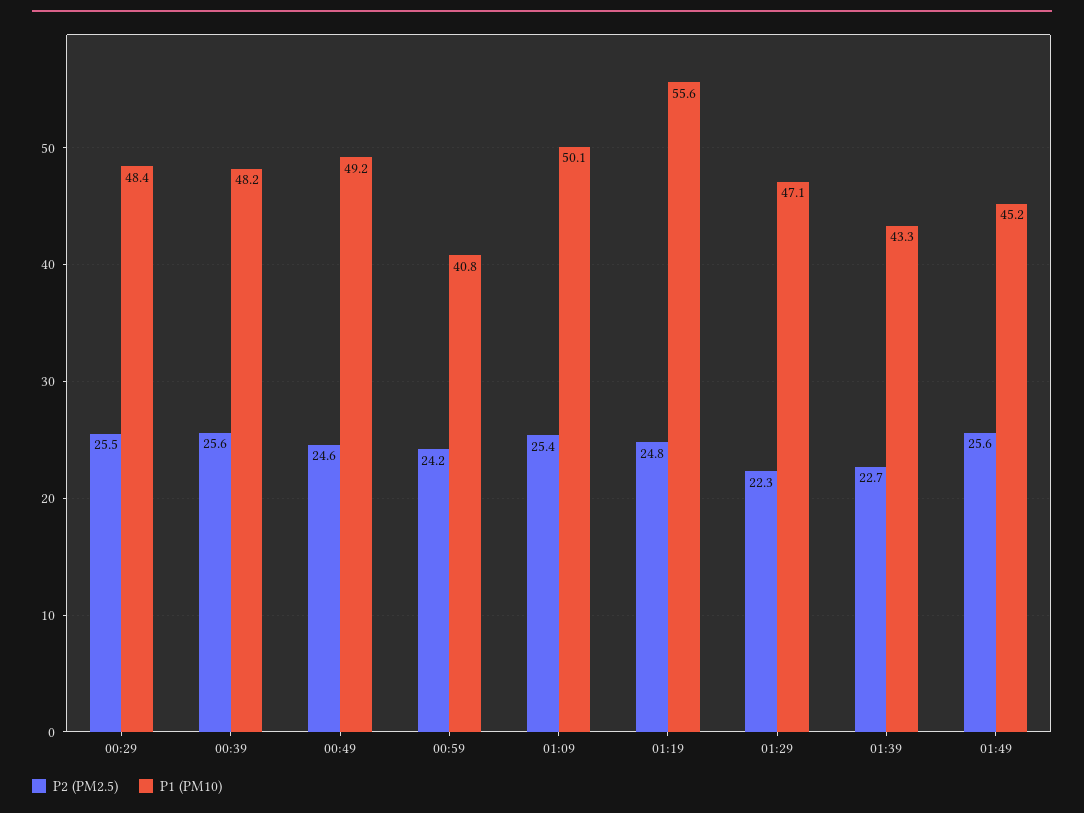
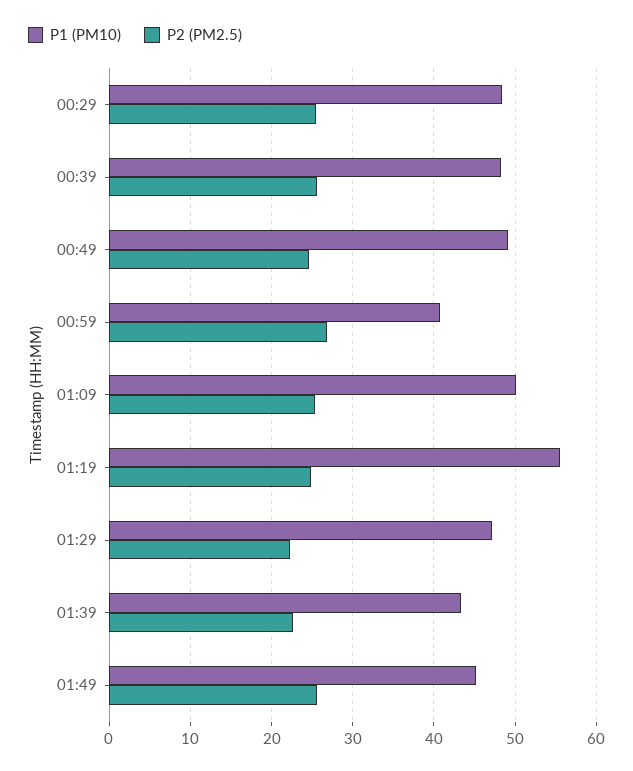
  {
    "P2 (PM2.5)": {
      "00:29": 25.5,
      "00:39": 25.6,
      "00:49": 24.6,
-     "00:59": 24.2,
+     "00:59": 27,
      "01:09": 25.4,
      "01:19": 24.8,
      "01:29": 22.3,
      "01:39": 22.7,
      "01:49": 25.6
    },
    "P1 (PM10)": {
      "00:29": 48.4,
      "00:39": 48.2,
      "00:49": 49.2,
      "00:59": 40.8,
      "01:09": 50.1,
      "01:19": 55.6,
      "01:29": 47.1,
      "01:39": 43.3,
      "01:49": 45.2
    }
  }

